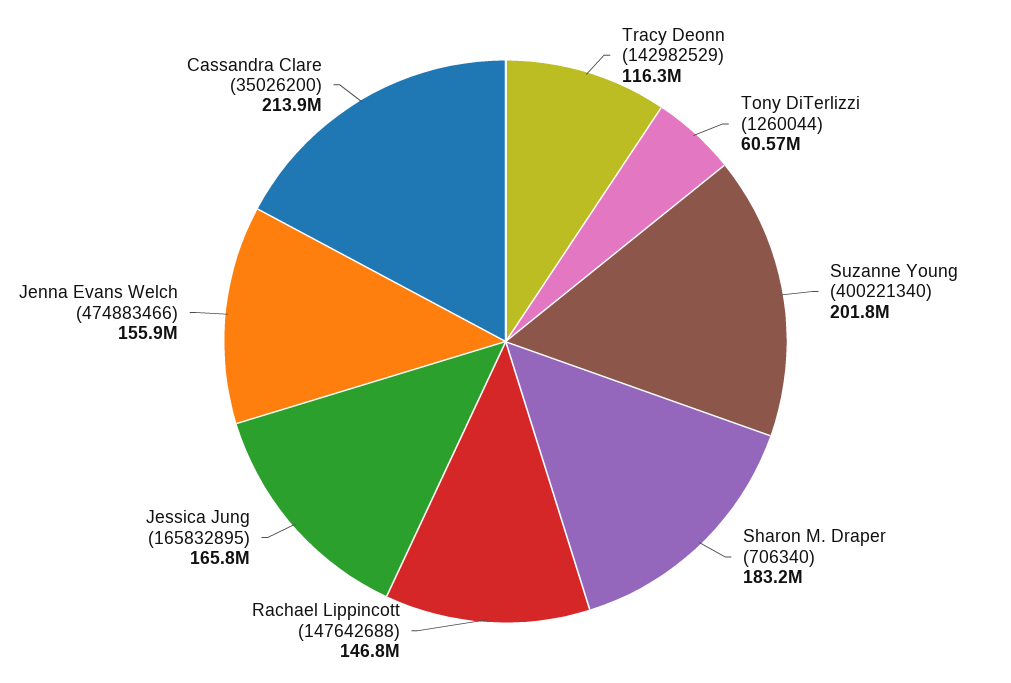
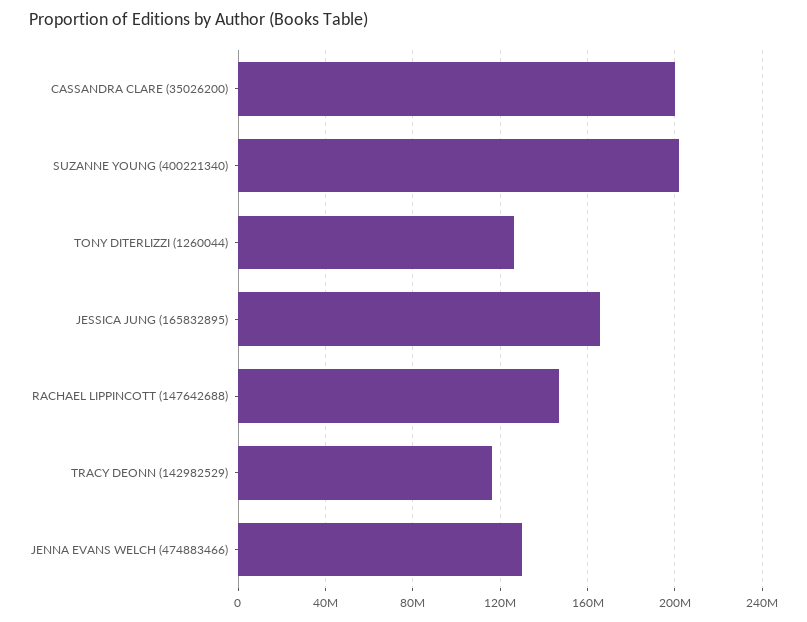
  {
    "Tracy Deonn (142982529)": 116300000,
-   "Tony DiTerlizzi (1260044)": 60570000,
+   "Tony DiTerlizzi (1260044)": 125000000,
    "Suzanne Young (400221340)": 201800000,
-   "Sharon M. Draper (706340)": 183200000,
    "Rachael Lippincott (147642688)": 146800000,
    "Jessica Jung (165832895)": 165800000,
-   "Jenna Evans Welch (474883466)": 155900000,
+   "Jenna Evans Welch (474883466)": 130000000,
-   "Cassandra Clare (35026200)": 213900000
+   "Cassandra Clare (35026200)": 200000000
  }

